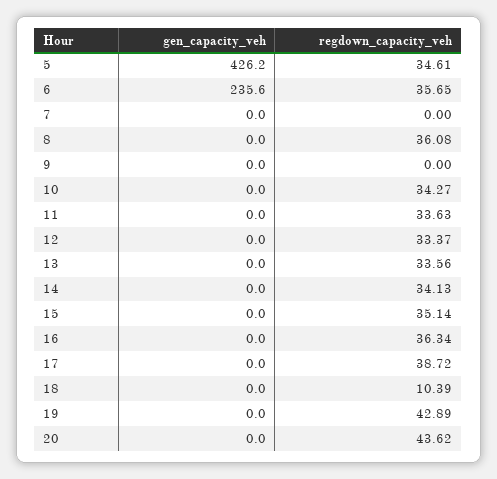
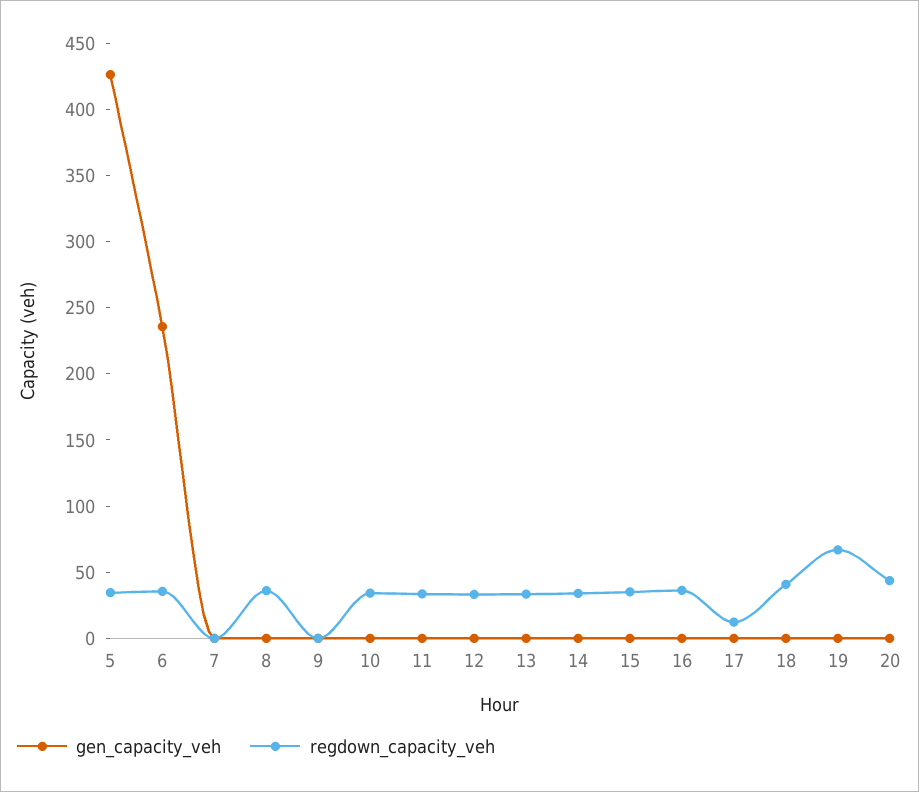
  {
    "gen_capacity_veh": {
      "5": 426.2,
      "6": 235.6,
      "7": 0,
      "8": 0,
      "9": 0,
      "10": 0,
      "11": 0,
      "12": 0,
      "13": 0,
      "14": 0,
      "15": 0,
      "16": 0,
      "17": 0,
      "18": 0,
      "19": 0,
      "20": 0
    },
    "regdown_capacity_veh": {
      "5": 34.61,
      "6": 35.65,
      "7": 0,
      "8": 36.08,
      "9": 0,
      "10": 34.27,
      "11": 33.63,
      "12": 33.37,
      "13": 33.56,
      "14": 34.13,
      "15": 35.14,
      "16": 36.34,
-     "17": 38.72,
+     "17": 10,
-     "18": 10.39,
+     "18": 40,
-     "19": 42.89,
+     "19": 70,
      "20": 43.62
    }
  }

